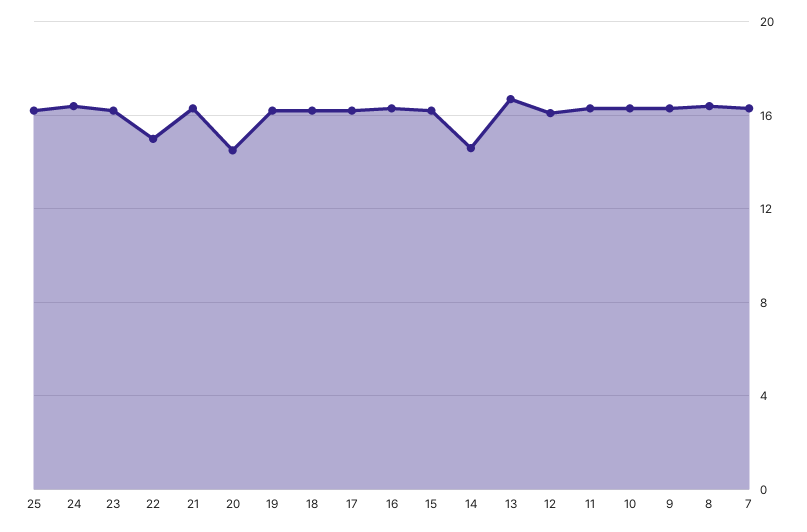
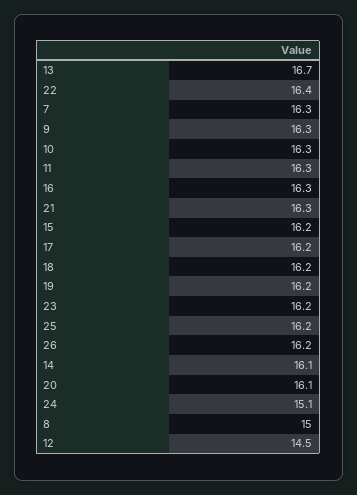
  {
    "25": 16.2,
-   "24": 16.5,
+   "24": 15.1,
    "23": 16.2,
-   "22": 15,
+   "22": 16.4,
    "21": 16.3,
-   "20": 14.5,
+   "20": 16.1,
    "19": 16.2,
    "18": 16.2,
    "17": 16.2,
    "16": 16.3,
    "15": 16.2,
-   "14": 14.5,
+   "14": 16.1,
    "13": 16.7,
-   "12": 16,
+   "12": 14.5,
    "11": 16.3,
    "10": 16.3,
    "9": 16.3,
-   "8": 16.5,
+   "8": 15,
-   "7": 16.3
+   "7": 16.3,
+   "26": 16.2
  }

